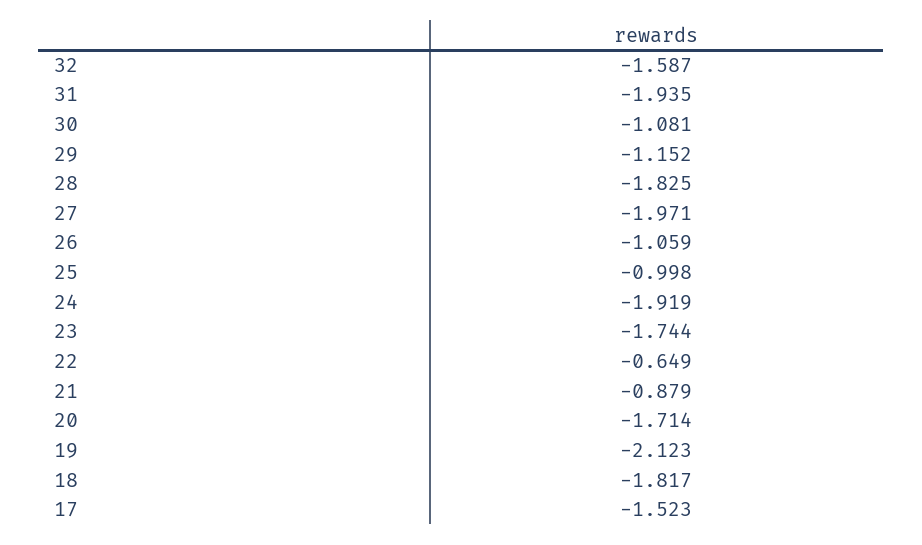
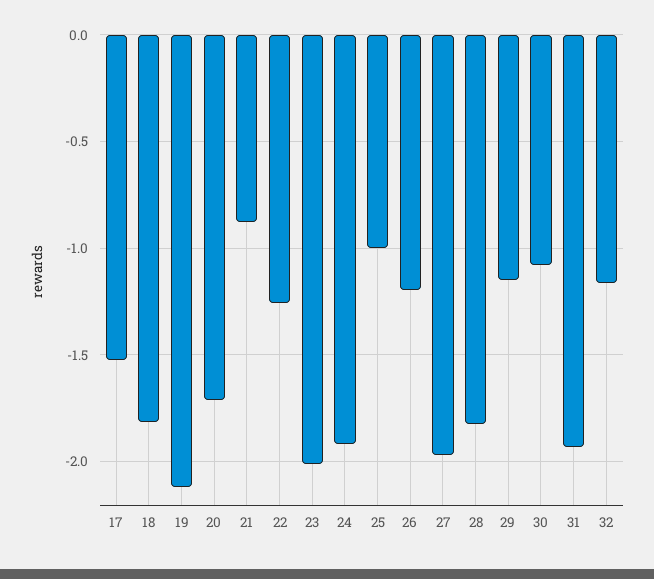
  {
-   "32": -1.587,
+   "32": -1.15,
    "31": -1.935,
    "30": -1.081,
    "29": -1.152,
    "28": -1.825,
    "27": -1.971,
-   "26": -1.059,
+   "26": -1.2,
    "25": -0.998,
    "24": -1.919,
-   "23": -1.744,
+   "23": -2,
-   "22": -0.649,
+   "22": -1.25,
    "21": -0.879,
    "20": -1.714,
    "19": -2.123,
    "18": -1.817,
    "17": -1.523
  }

